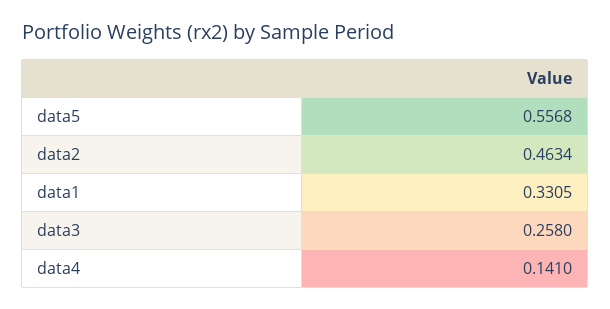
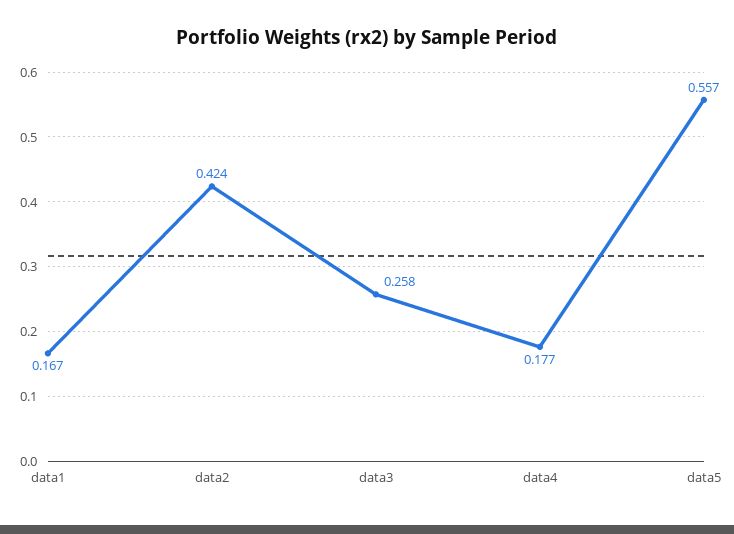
  {
    "data5": 0.5568,
-   "data2": 0.4634,
+   "data2": 0.424,
-   "data1": 0.3305,
+   "data1": 0.167,
    "data3": 0.258,
-   "data4": 0.141
+   "data4": 0.177
  }

